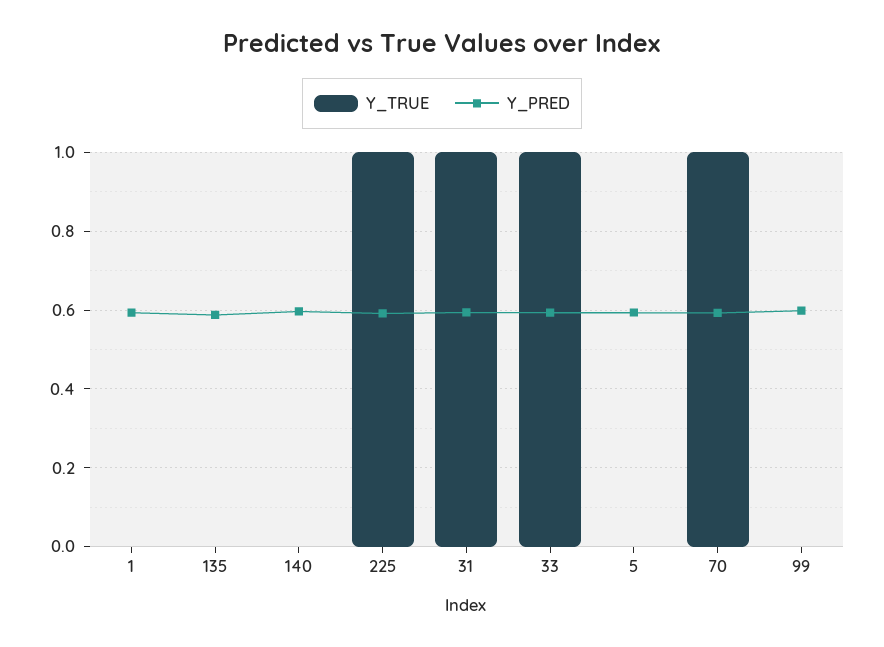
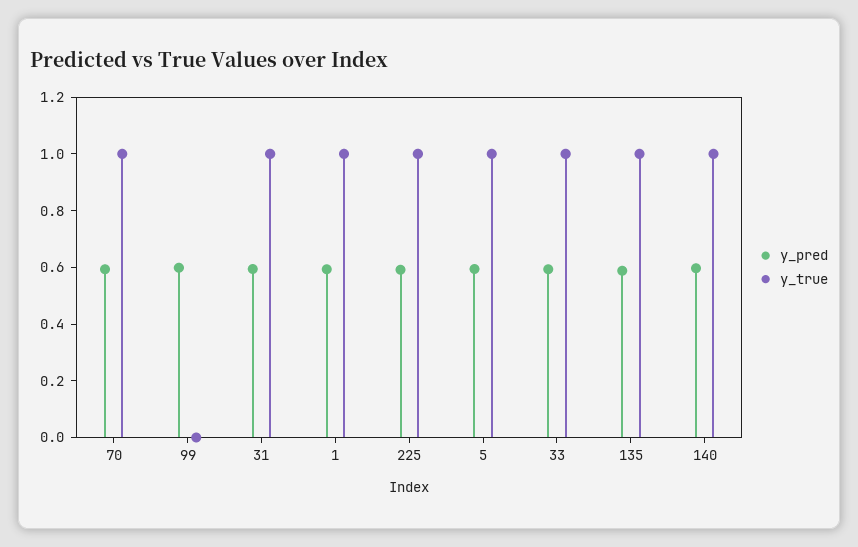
  {
    "Y_TRUE": {
-     "1": 0,
+     "1": 1,
-     "135": 0,
+     "135": 1,
-     "140": 0,
+     "140": 1,
      "225": 1,
      "31": 1,
      "33": 1,
-     "5": 0,
+     "5": 1,
      "70": 1,
      "99": 0
    },
    "Y_PRED": {
      "1": 0.6,
      "135": 0.58,
      "140": 0.6,
      "225": 0.6,
      "31": 0.6,
      "33": 0.6,
      "5": 0.6,
      "70": 0.6,
      "99": 0.6
    }
  }

